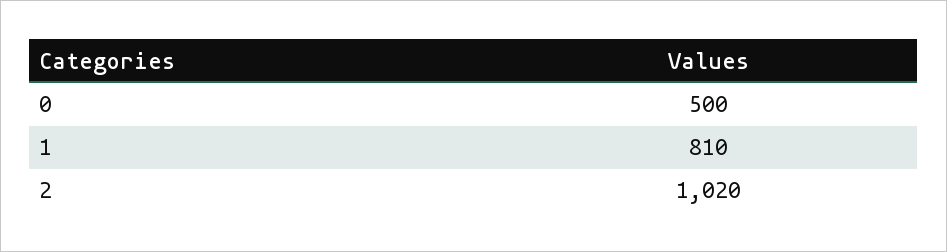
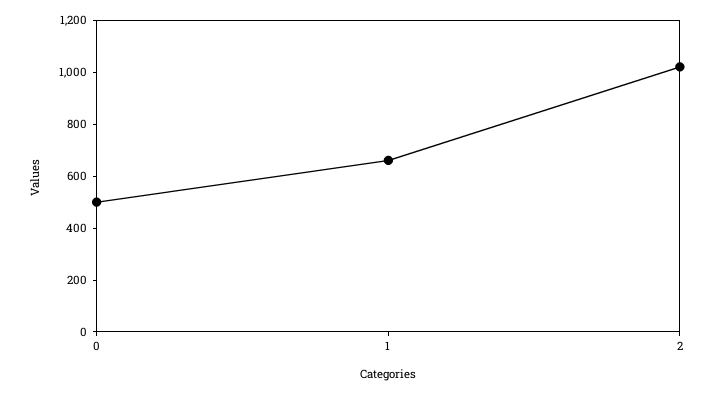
  {
    "0": 500,
-   "1": 810,
+   "1": 650,
    "2": 1020
  }

